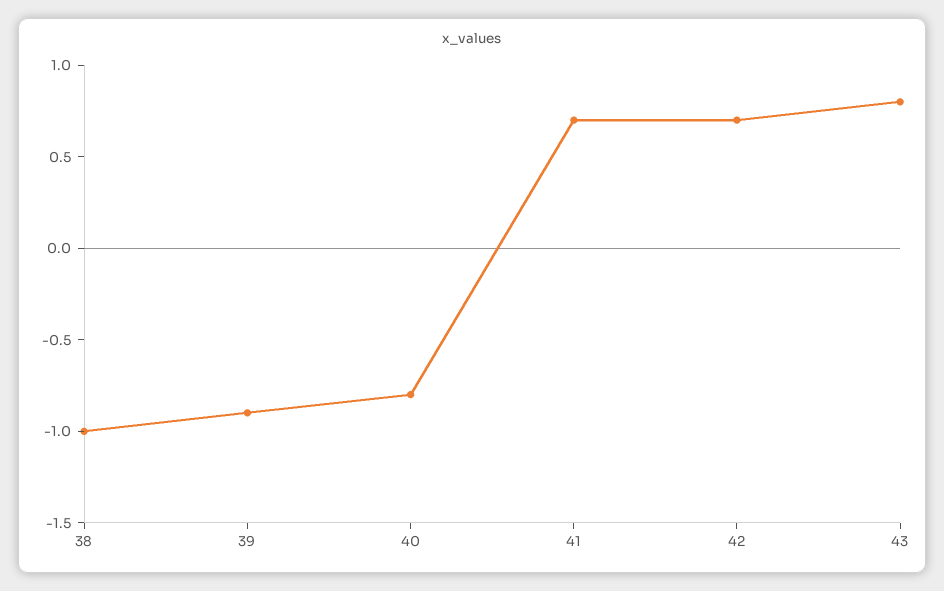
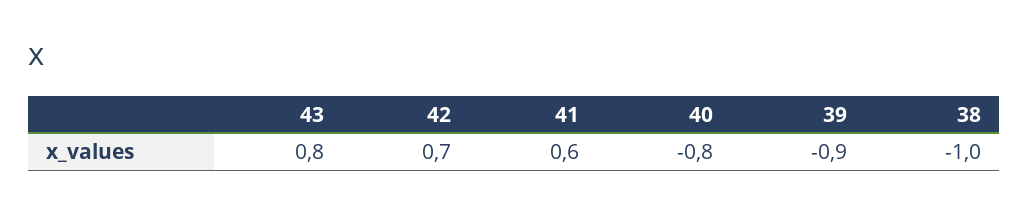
  {
    "38": -1,
    "39": -0.9,
    "40": -0.8,
-   "41": 0.7,
+   "41": 0.6,
    "42": 0.7,
    "43": 0.8
  }

